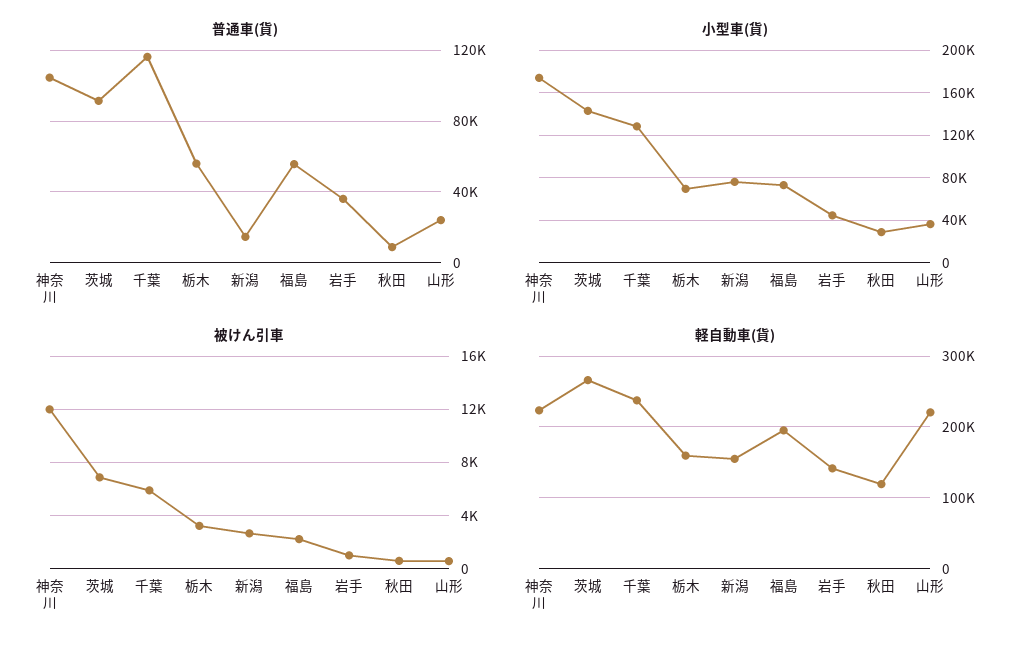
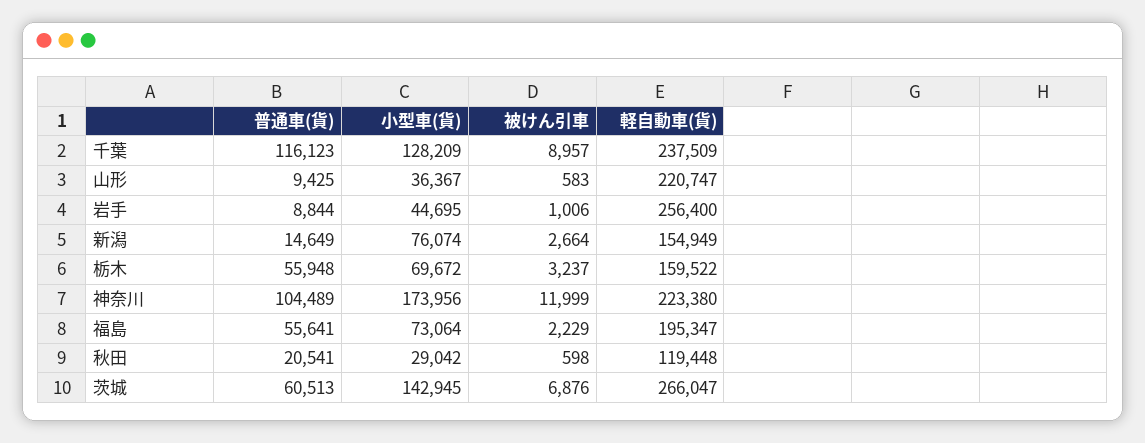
  {
    "普通車(貨)": {
      "神奈川": 104489,
-     "茨城": 90000,
+     "茨城": 60513,
      "千葉": 116123,
      "栃木": 55948,
      "新潟": 14649,
      "福島": 55641,
-     "岩手": 35000,
+     "岩手": 8844,
-     "秋田": 10000,
+     "秋田": 20541,
-     "山形": 25000
+     "山形": 9425
    },
    "小型車(貨)": {
      "神奈川": 173956,
      "茨城": 142945,
      "千葉": 128209,
      "栃木": 69672,
      "新潟": 76074,
      "福島": 73064,
      "岩手": 44695,
      "秋田": 29042,
      "山形": 36367
    },
    "被けん引車": {
      "神奈川": 11999,
      "茨城": 6876,
-     "千葉": 6000,
+     "千葉": 8957,
      "栃木": 3237,
      "新潟": 2664,
      "福島": 2229,
      "岩手": 1006,
      "秋田": 598,
      "山形": 583
    },
    "軽自動車(貨)": {
      "神奈川": 223380,
      "茨城": 266047,
      "千葉": 237509,
      "栃木": 159522,
      "新潟": 154949,
      "福島": 195347,
-     "岩手": 140000,
+     "岩手": 256400,
      "秋田": 119448,
      "山形": 220747
    }
  }

